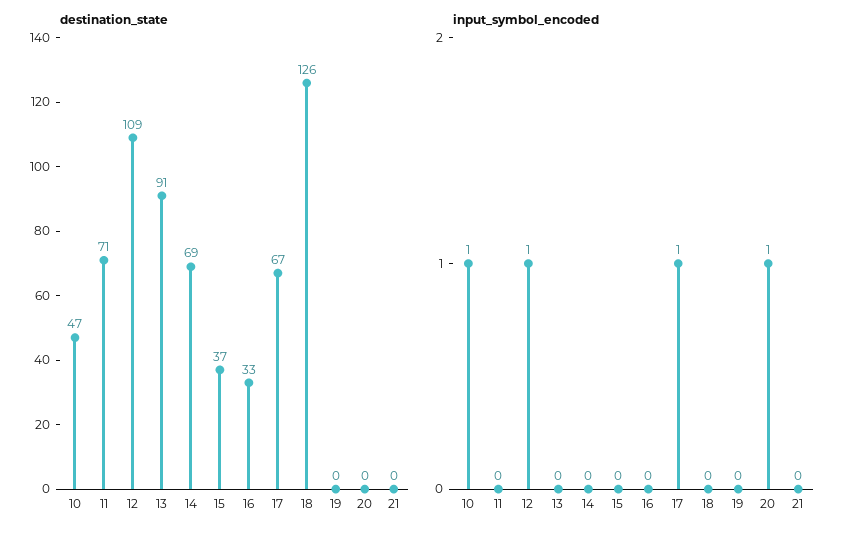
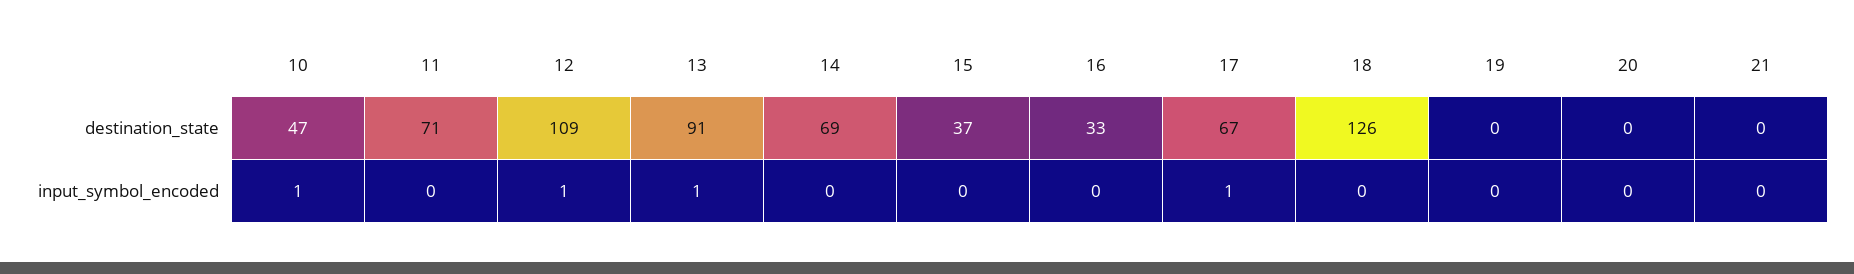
  {
    "destination_state": {
      "10": 47,
      "11": 71,
      "12": 109,
      "13": 91,
      "14": 69,
      "15": 37,
      "16": 33,
      "17": 67,
      "18": 126,
      "19": 0,
      "20": 0,
      "21": 0
    },
    "input_symbol_encoded": {
      "10": 1,
      "11": 0,
      "12": 1,
-     "13": 0,
+     "13": 1,
      "14": 0,
      "15": 0,
      "16": 0,
      "17": 1,
      "18": 0,
      "19": 0,
-     "20": 1,
+     "20": 0,
      "21": 0
    }
  }

